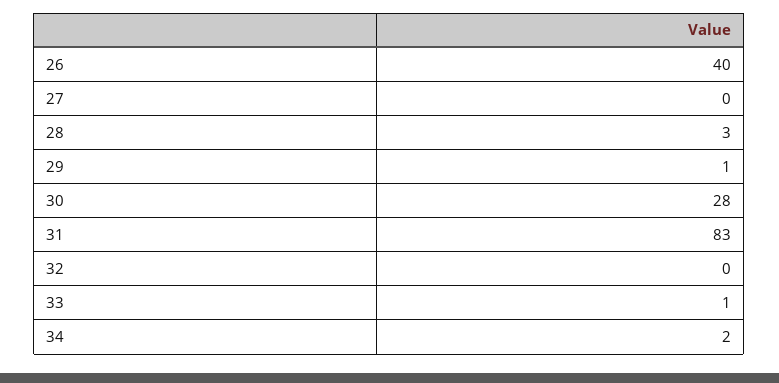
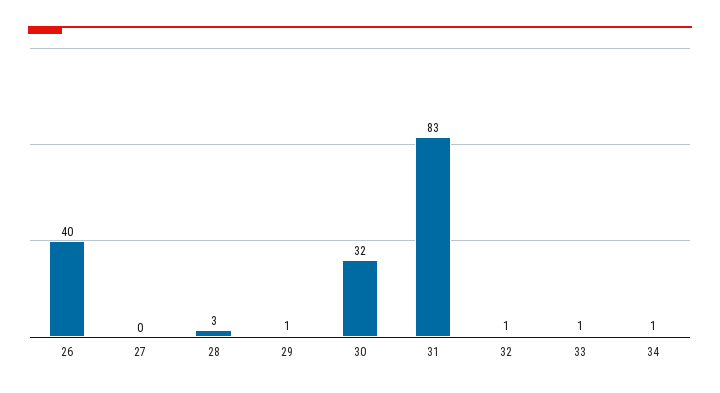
  {
    "26": 40,
    "27": 0,
    "28": 3,
    "29": 1,
-   "30": 28,
+   "30": 32,
    "31": 83,
-   "32": 0,
+   "32": 1,
    "33": 1,
-   "34": 2
+   "34": 1
  }

